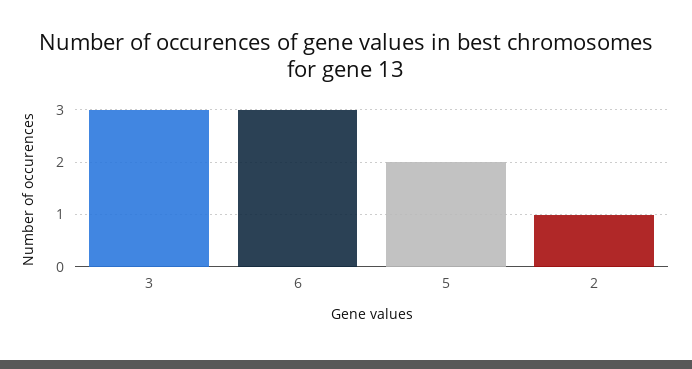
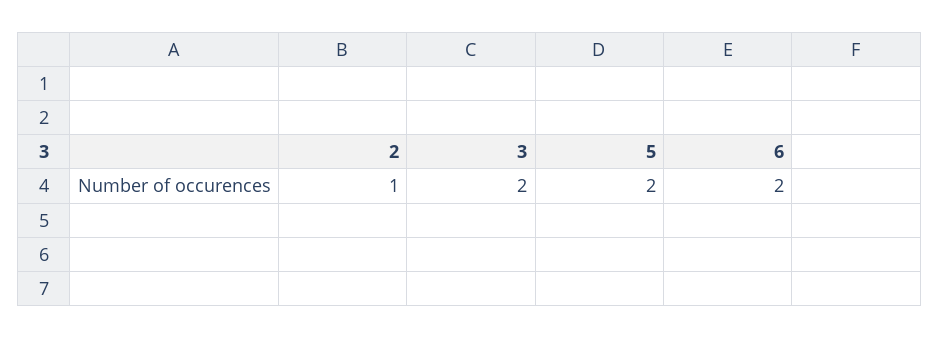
  {
-   "3": 3,
+   "3": 2,
-   "6": 3,
+   "6": 2,
    "5": 2,
    "2": 1
  }

